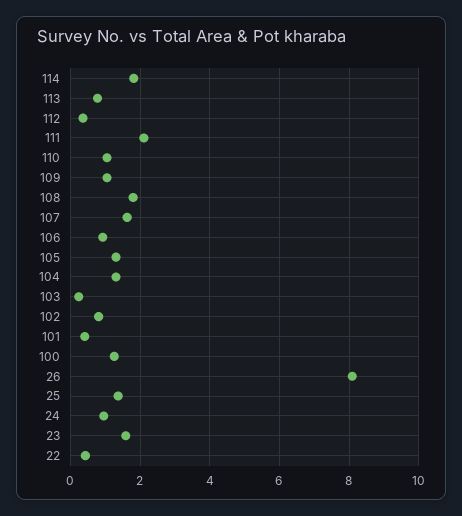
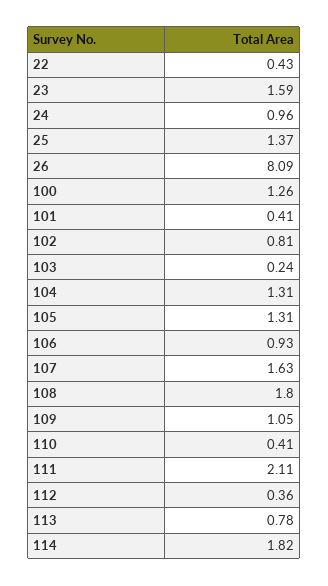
  {
    "114": 1.82,
    "113": 0.78,
    "112": 0.36,
    "111": 2.11,
-   "110": 1,
+   "110": 0.41,
    "109": 1.05,
    "108": 1.8,
    "107": 1.63,
    "106": 0.93,
    "105": 1.31,
    "104": 1.31,
    "103": 0.24,
    "102": 0.81,
    "101": 0.41,
    "100": 1.26,
    "26": 8.09,
    "25": 1.37,
    "24": 0.96,
    "23": 1.59,
    "22": 0.43
  }

